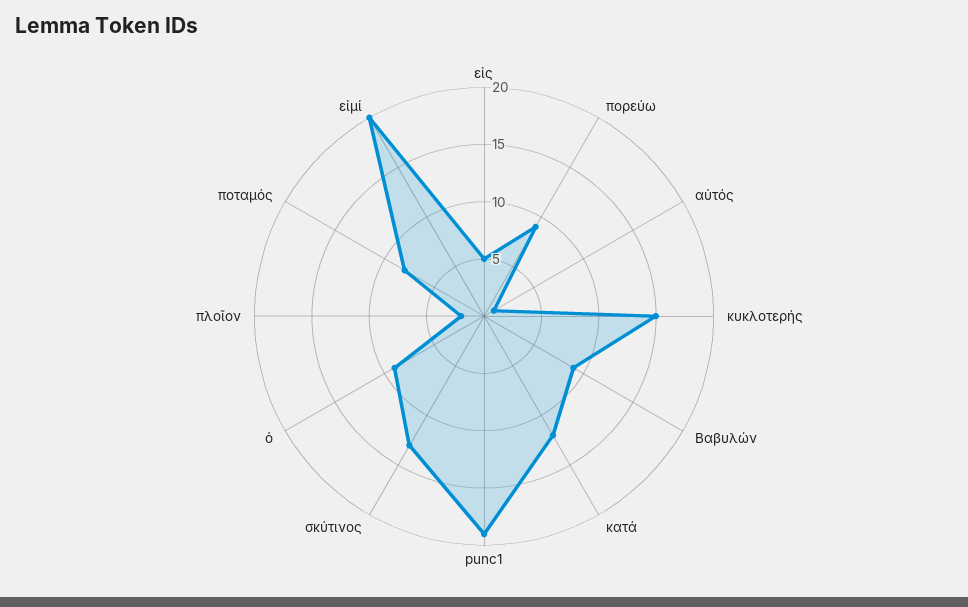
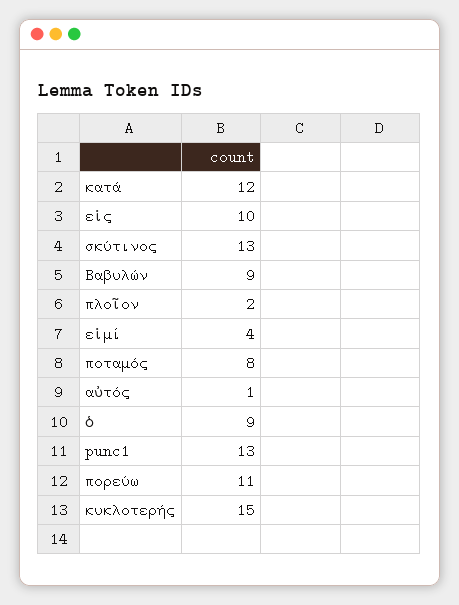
  {
-   "εἰς": 5,
+   "εἰς": 10,
-   "πορεύω": 9,
+   "πορεύω": 11,
    "αὐτός": 1,
    "κυκλοτερής": 15,
    "Βαβυλών": 9,
    "κατά": 12,
-   "punc1": 19,
+   "punc1": 13,
    "σκύτινος": 13,
    "ὁ": 9,
    "πλοῖον": 2,
    "ποταμός": 8,
-   "εἰμί": 20
+   "εἰμί": 4
  }

